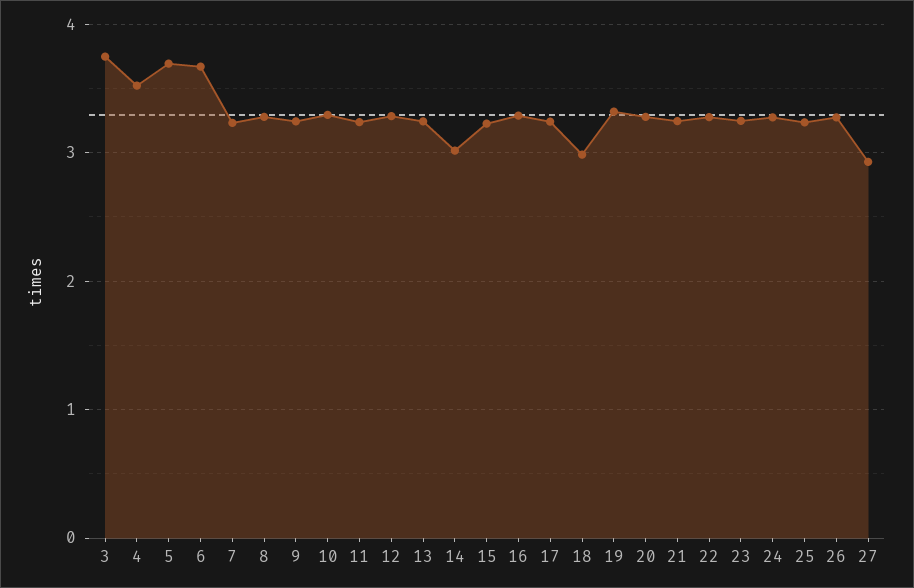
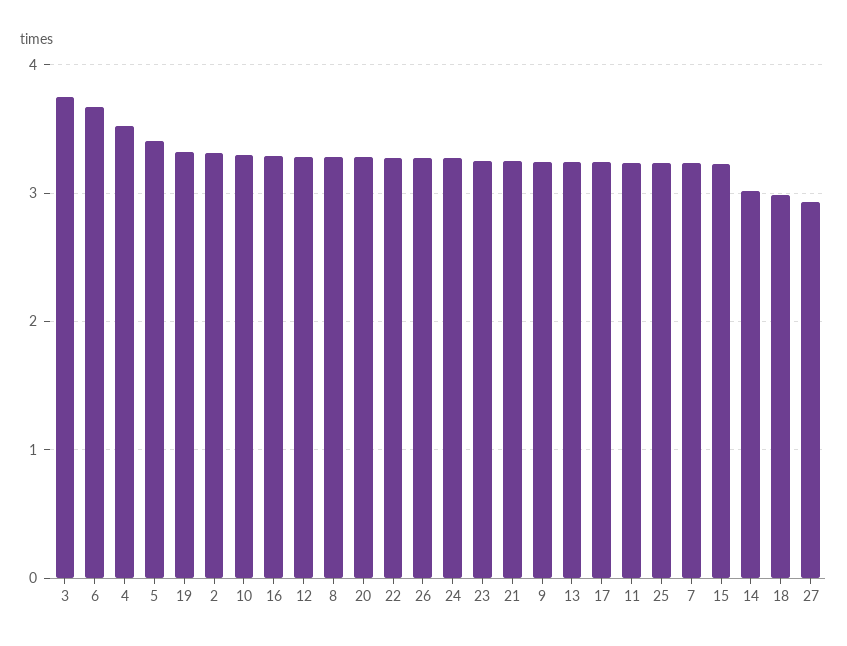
  {
    "3": 3.7,
    "4": 3.5,
-   "5": 3.7,
+   "5": 3.4,
    "6": 3.7,
    "7": 3.2,
    "8": 3.3,
    "9": 3.2,
    "10": 3.3,
    "11": 3.2,
    "12": 3.3,
    "13": 3.2,
    "14": 3,
    "15": 3.2,
    "16": 3.3,
    "17": 3.2,
    "18": 3,
    "19": 3.3,
    "20": 3.3,
    "21": 3.2,
    "22": 3.3,
    "23": 3.2,
    "24": 3.3,
    "25": 3.2,
    "26": 3.3,
-   "27": 2.9
+   "27": 2.9,
+   "2": 3.3
  }

